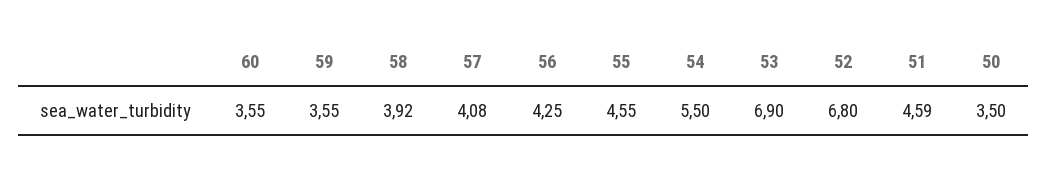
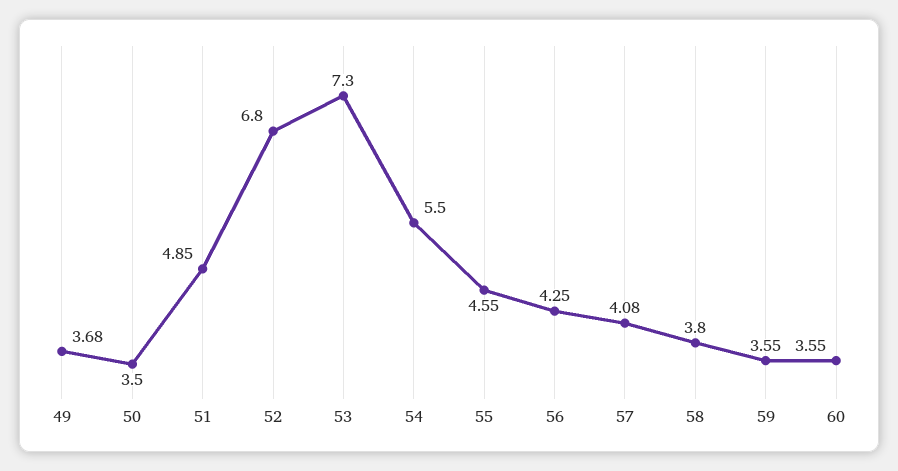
  {
    "60": 3.55,
    "59": 3.55,
-   "58": 3.92,
+   "58": 3.8,
    "57": 4.08,
    "56": 4.25,
    "55": 4.55,
    "54": 5.5,
-   "53": 6.9,
+   "53": 7.3,
    "52": 6.8,
-   "51": 4.59,
+   "51": 4.85,
-   "50": 3.5
+   "50": 3.5,
+   "49": 3.68
  }

